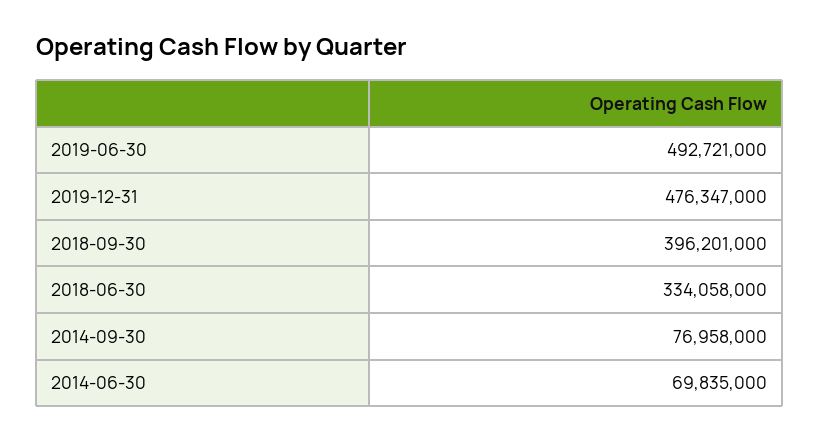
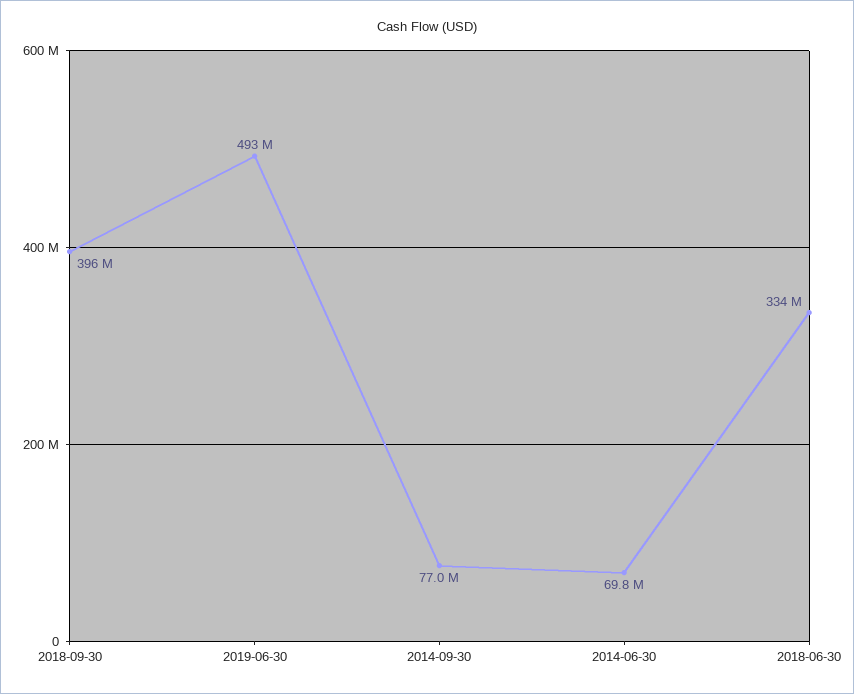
  {
    "2019-06-30": 492721000,
-   "2019-12-31": 476347000,
    "2018-09-30": 396201000,
    "2018-06-30": 334058000,
    "2014-09-30": 76958000,
    "2014-06-30": 69835000
  }

